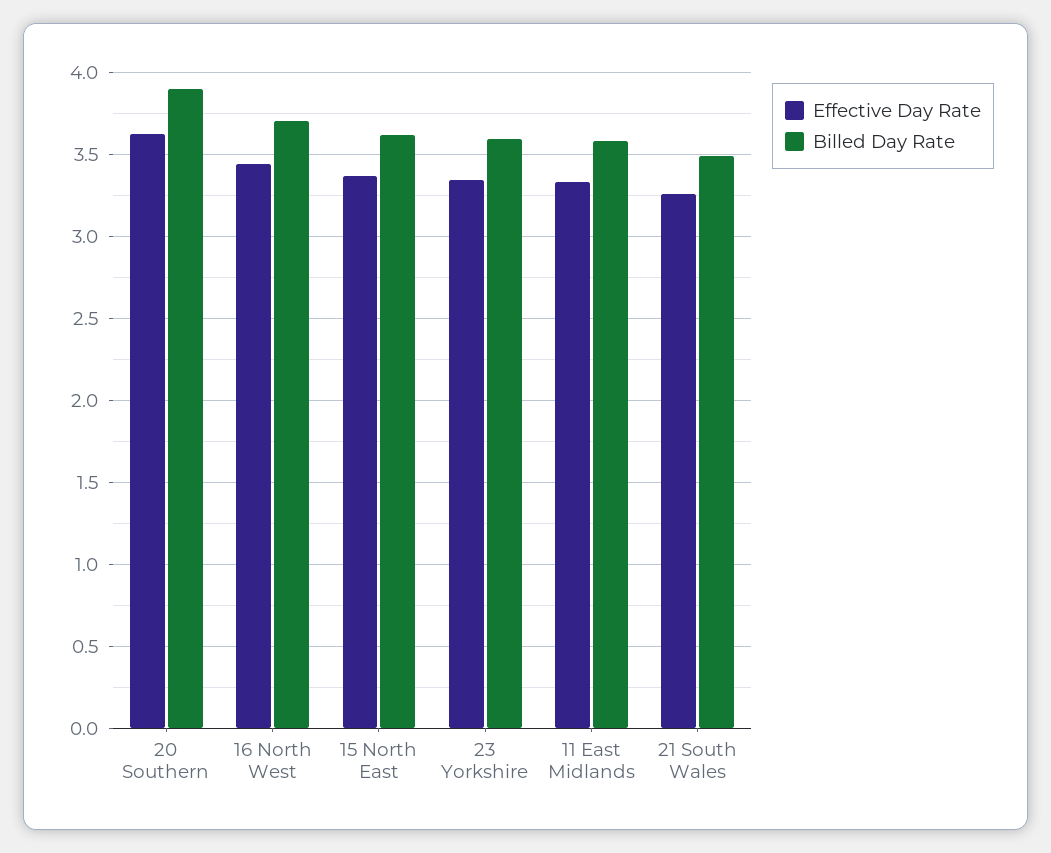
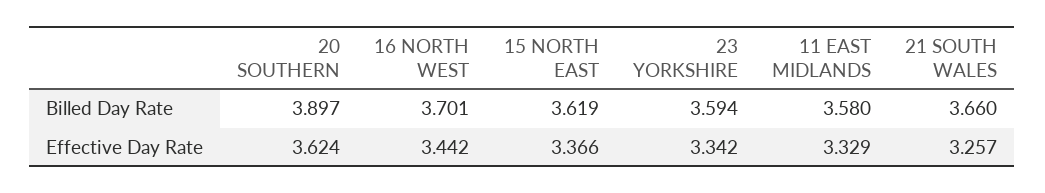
  {
    "Effective Day Rate": {
      "20 Southern": 3.624,
      "16 North West": 3.442,
      "15 North East": 3.366,
      "23 Yorkshire": 3.342,
      "11 East Midlands": 3.329,
      "21 South Wales": 3.257
    },
    "Billed Day Rate": {
      "20 Southern": 3.897,
      "16 North West": 3.701,
      "15 North East": 3.619,
      "23 Yorkshire": 3.594,
      "11 East Midlands": 3.58,
-     "21 South Wales": 3.5
+     "21 South Wales": 3.66
    }
  }

